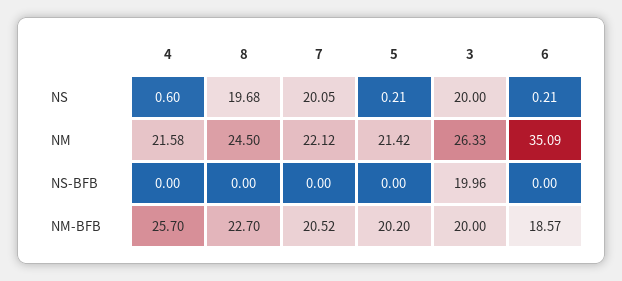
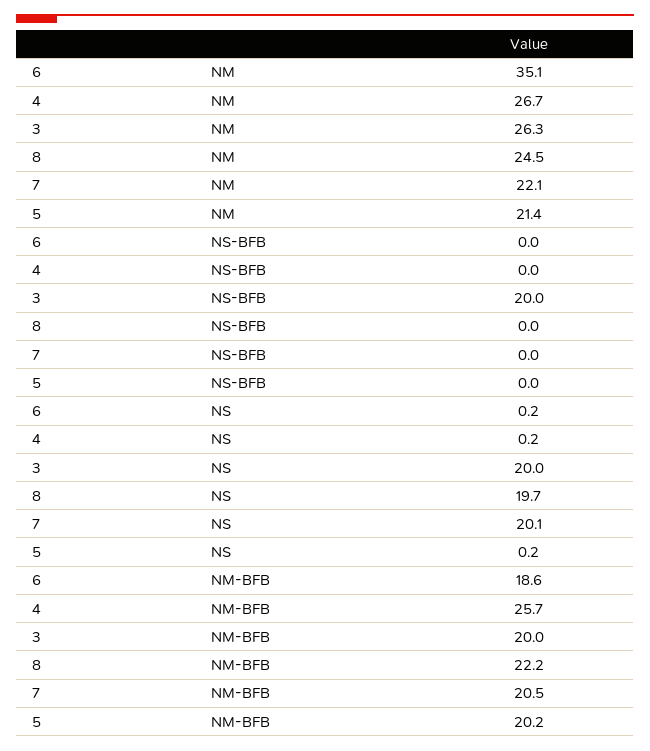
  {
    "4": {
-     "NS": 0.6,
+     "NS": 0.2,
-     "NM": 21.58,
+     "NM": 26.7,
      "NS-BFB": 0,
      "NM-BFB": 25.7
    },
    "8": {
      "NS": 19.68,
      "NM": 24.5,
      "NS-BFB": 0,
-     "NM-BFB": 22.7
+     "NM-BFB": 22.2
    },
    "7": {
      "NS": 20.05,
      "NM": 22.12,
      "NS-BFB": 0,
      "NM-BFB": 20.52
    },
    "5": {
      "NS": 0.21,
      "NM": 21.42,
      "NS-BFB": 0,
      "NM-BFB": 20.2
    },
    "3": {
      "NS": 20,
      "NM": 26.33,
      "NS-BFB": 19.96,
      "NM-BFB": 20
    },
    "6": {
      "NS": 0.21,
      "NM": 35.09,
      "NS-BFB": 0,
      "NM-BFB": 18.57
    }
  }

